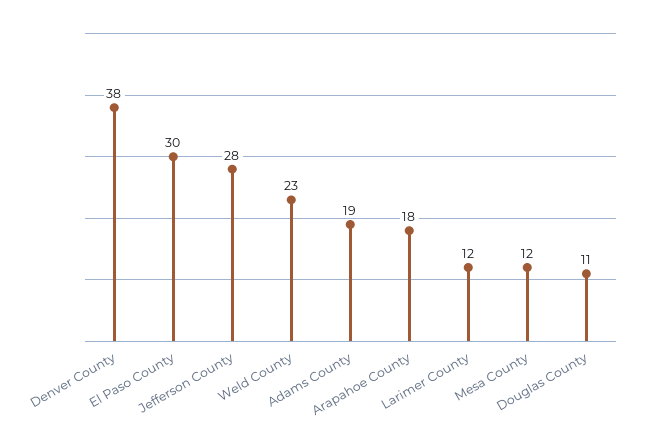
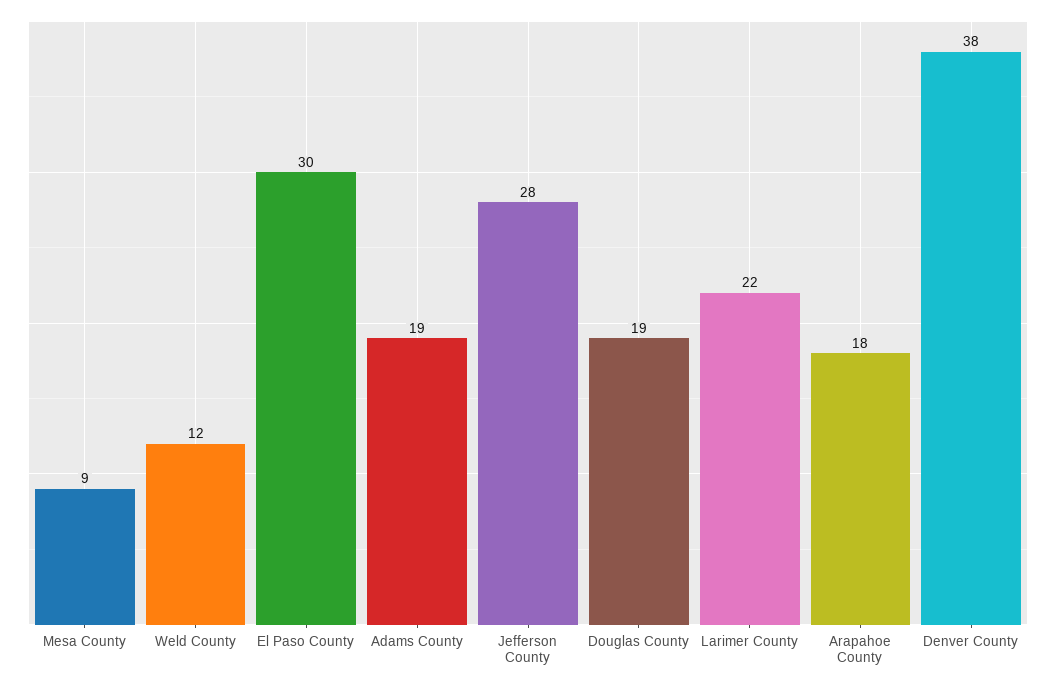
  {
    "Denver County": 38,
    "El Paso County": 30,
    "Jefferson County": 28,
-   "Weld County": 23,
+   "Weld County": 12,
    "Adams County": 19,
    "Arapahoe County": 18,
-   "Larimer County": 12,
+   "Larimer County": 22,
-   "Mesa County": 12,
+   "Mesa County": 9,
-   "Douglas County": 11
+   "Douglas County": 19
  }

